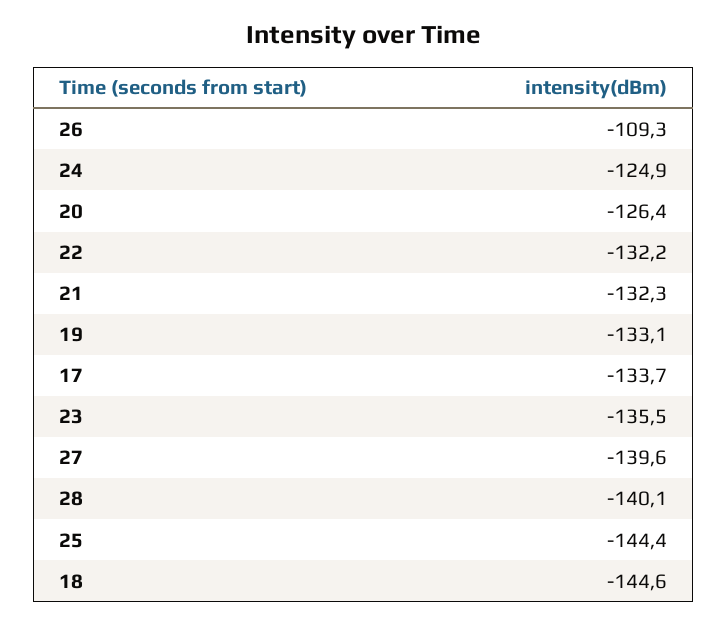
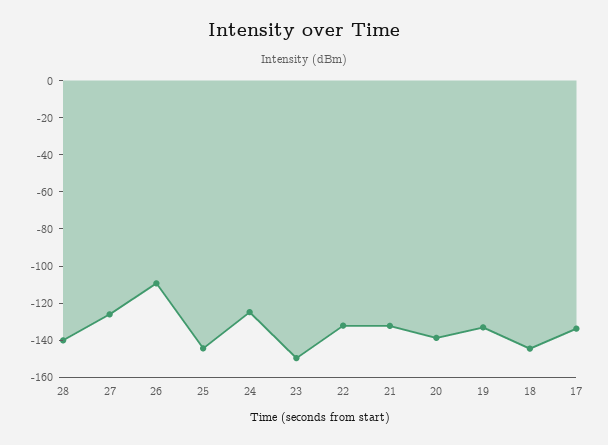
  {
    "26": -109.3,
    "24": -124.9,
-   "20": -126.4,
+   "20": -140,
    "22": -132.2,
    "21": -132.3,
    "19": -133.1,
    "17": -133.7,
-   "23": -135.5,
+   "23": -150,
-   "27": -139.6,
+   "27": -125,
    "28": -140.1,
    "25": -144.4,
    "18": -144.6
  }

